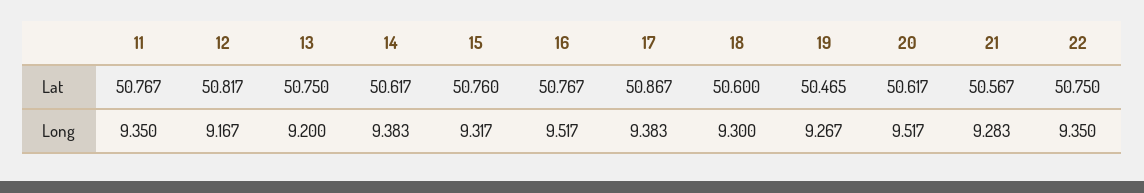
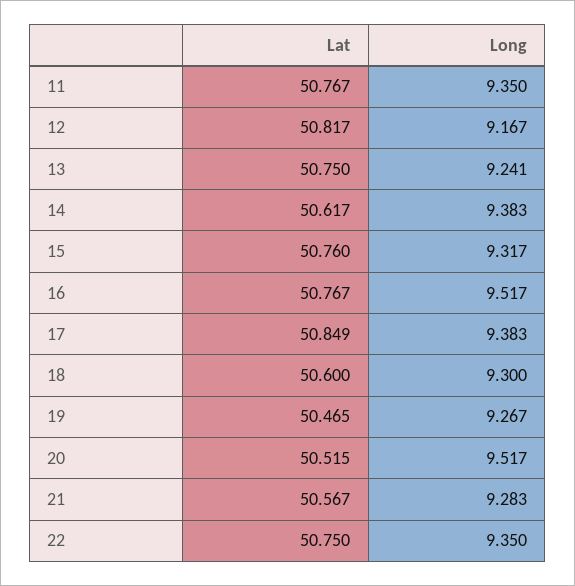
  {
    "11": {
      "Lat": 50.767,
      "Long": 9.35
    },
    "12": {
      "Lat": 50.817,
      "Long": 9.167
    },
    "13": {
      "Lat": 50.75,
-     "Long": 9.2
+     "Long": 9.241
    },
    "14": {
      "Lat": 50.617,
      "Long": 9.383
    },
    "15": {
      "Lat": 50.76,
      "Long": 9.317
    },
    "16": {
      "Lat": 50.767,
      "Long": 9.517
    },
    "17": {
-     "Lat": 50.867,
+     "Lat": 50.849,
      "Long": 9.383
    },
    "18": {
      "Lat": 50.6,
      "Long": 9.3
    },
    "19": {
      "Lat": 50.465,
      "Long": 9.267
    },
    "20": {
-     "Lat": 50.617,
+     "Lat": 50.515,
      "Long": 9.517
    },
    "21": {
      "Lat": 50.567,
      "Long": 9.283
    },
    "22": {
      "Lat": 50.75,
      "Long": 9.35
    }
  }

